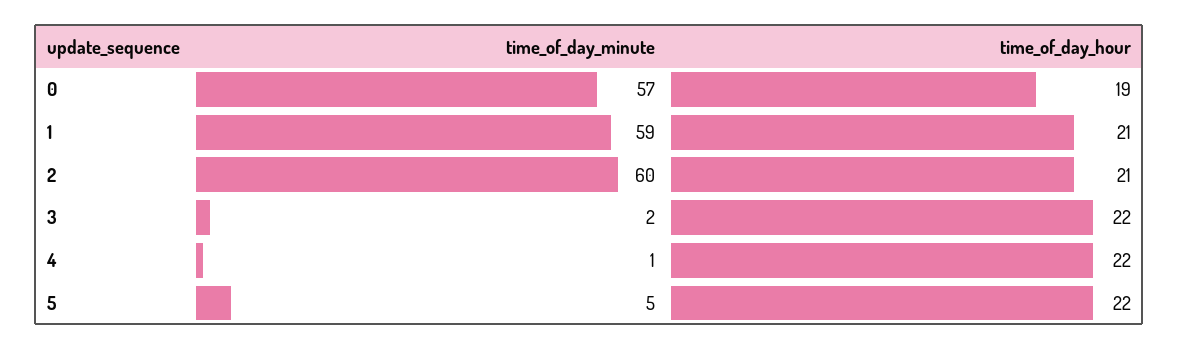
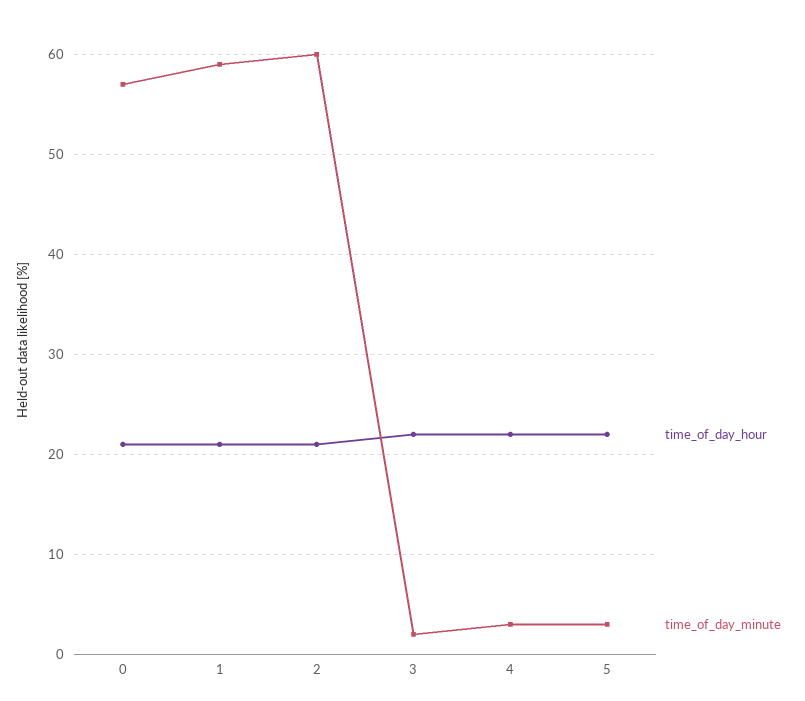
  {
    "time_of_day_minute": {
      "0": 57,
      "1": 59,
      "2": 60,
      "3": 2,
-     "4": 1,
+     "4": 3,
-     "5": 5
+     "5": 3
    },
    "time_of_day_hour": {
-     "0": 19,
+     "0": 21,
      "1": 21,
      "2": 21,
      "3": 22,
      "4": 22,
      "5": 22
    }
  }

